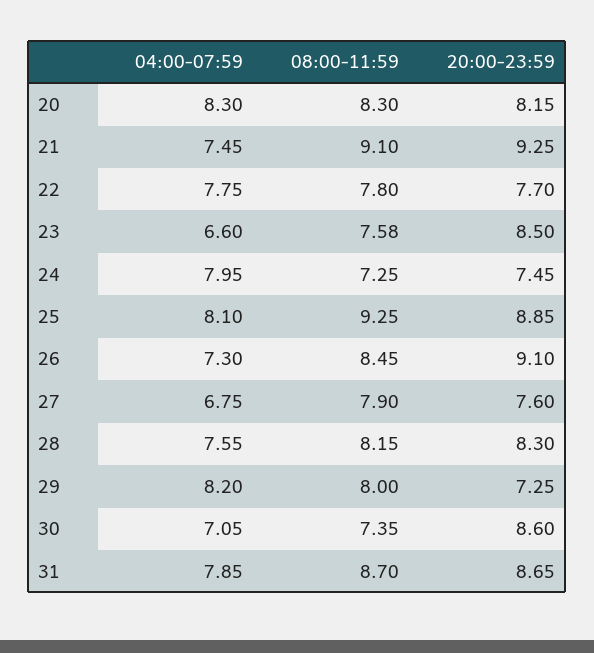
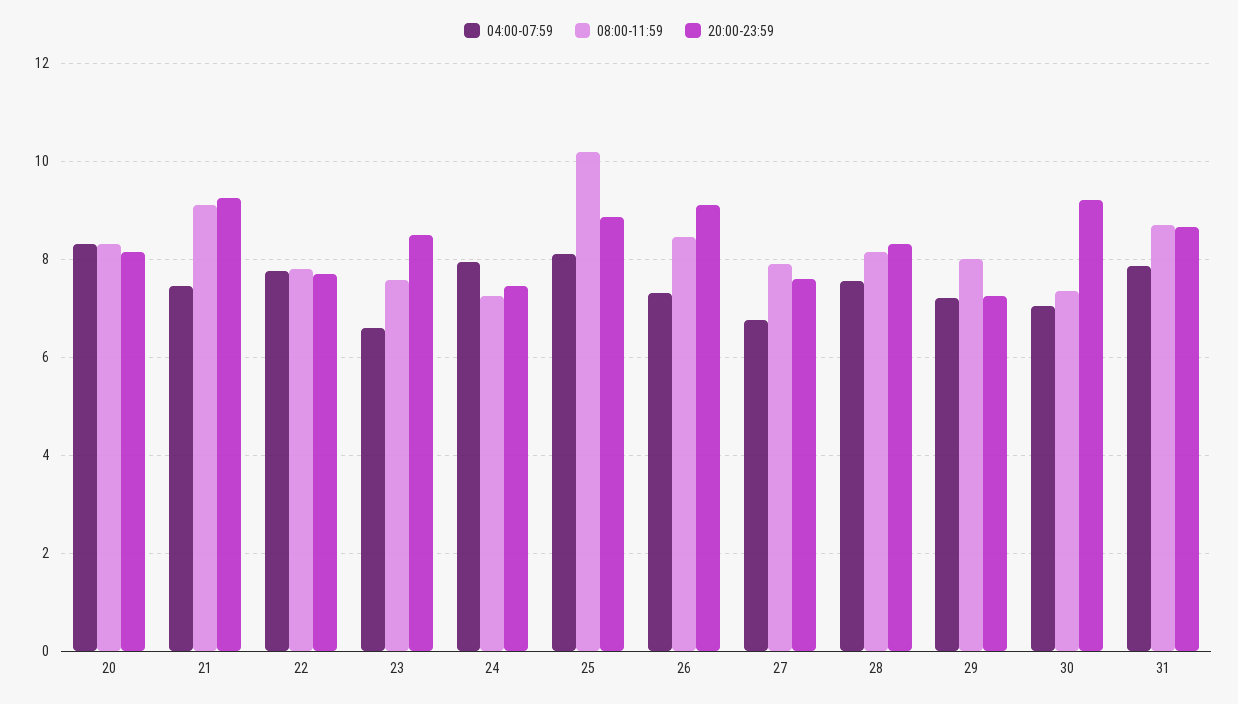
  {
    "04:00-07:59": {
      "20": 8.3,
      "21": 7.45,
      "22": 7.75,
      "23": 6.6,
      "24": 7.95,
      "25": 8.1,
      "26": 7.3,
      "27": 6.75,
      "28": 7.55,
-     "29": 8.2,
+     "29": 7.2,
      "30": 7.05,
      "31": 7.85
    },
    "08:00-11:59": {
      "20": 8.3,
      "21": 9.1,
      "22": 7.8,
      "23": 7.58,
      "24": 7.25,
-     "25": 9.25,
+     "25": 10.2,
      "26": 8.45,
      "27": 7.9,
      "28": 8.15,
      "29": 8,
      "30": 7.35,
      "31": 8.7
    },
    "20:00-23:59": {
      "20": 8.15,
      "21": 9.25,
      "22": 7.7,
      "23": 8.5,
      "24": 7.45,
      "25": 8.85,
      "26": 9.1,
      "27": 7.6,
      "28": 8.3,
      "29": 7.25,
-     "30": 8.6,
+     "30": 9.2,
      "31": 8.65
    }
  }

